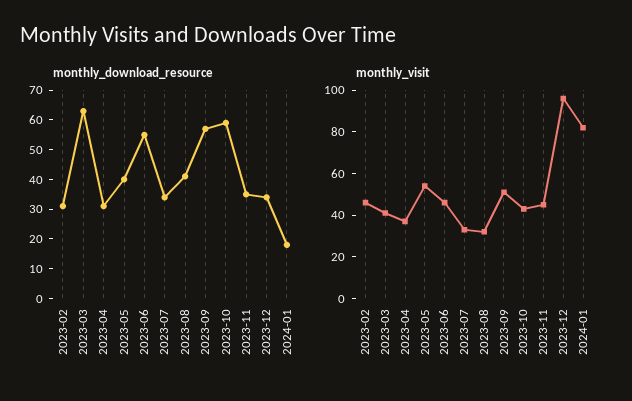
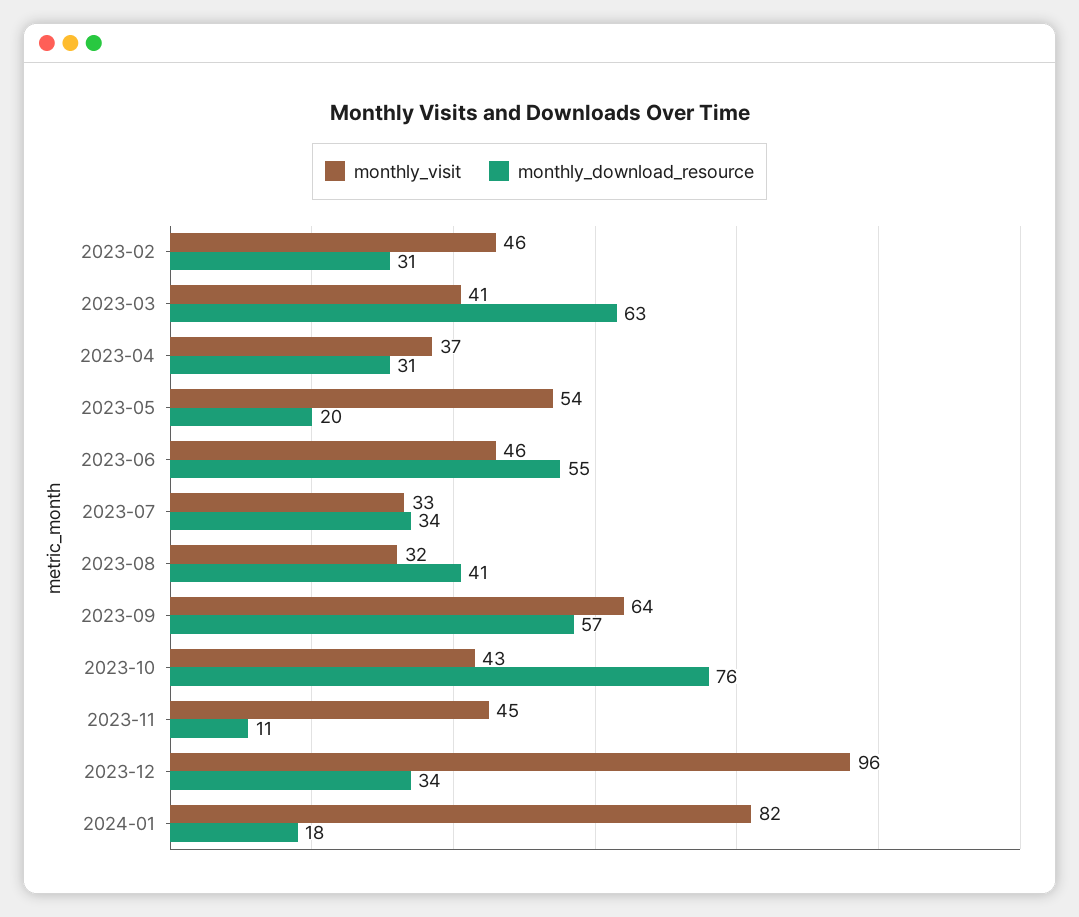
  {
    "monthly_download_resource": {
      "2023-02": 31,
      "2023-03": 63,
      "2023-04": 31,
-     "2023-05": 40,
+     "2023-05": 20,
      "2023-06": 55,
      "2023-07": 34,
      "2023-08": 41,
      "2023-09": 57,
-     "2023-10": 60,
+     "2023-10": 76,
-     "2023-11": 35,
+     "2023-11": 11,
      "2023-12": 34,
      "2024-01": 18
    },
    "monthly_visit": {
      "2023-02": 46,
      "2023-03": 41,
      "2023-04": 37,
      "2023-05": 54,
      "2023-06": 46,
      "2023-07": 33,
      "2023-08": 32,
-     "2023-09": 50,
+     "2023-09": 64,
      "2023-10": 43,
      "2023-11": 45,
      "2023-12": 96,
      "2024-01": 82
    }
  }

